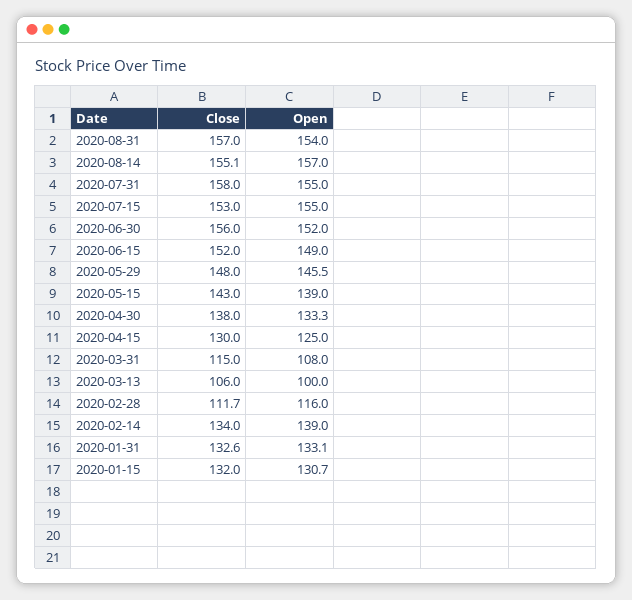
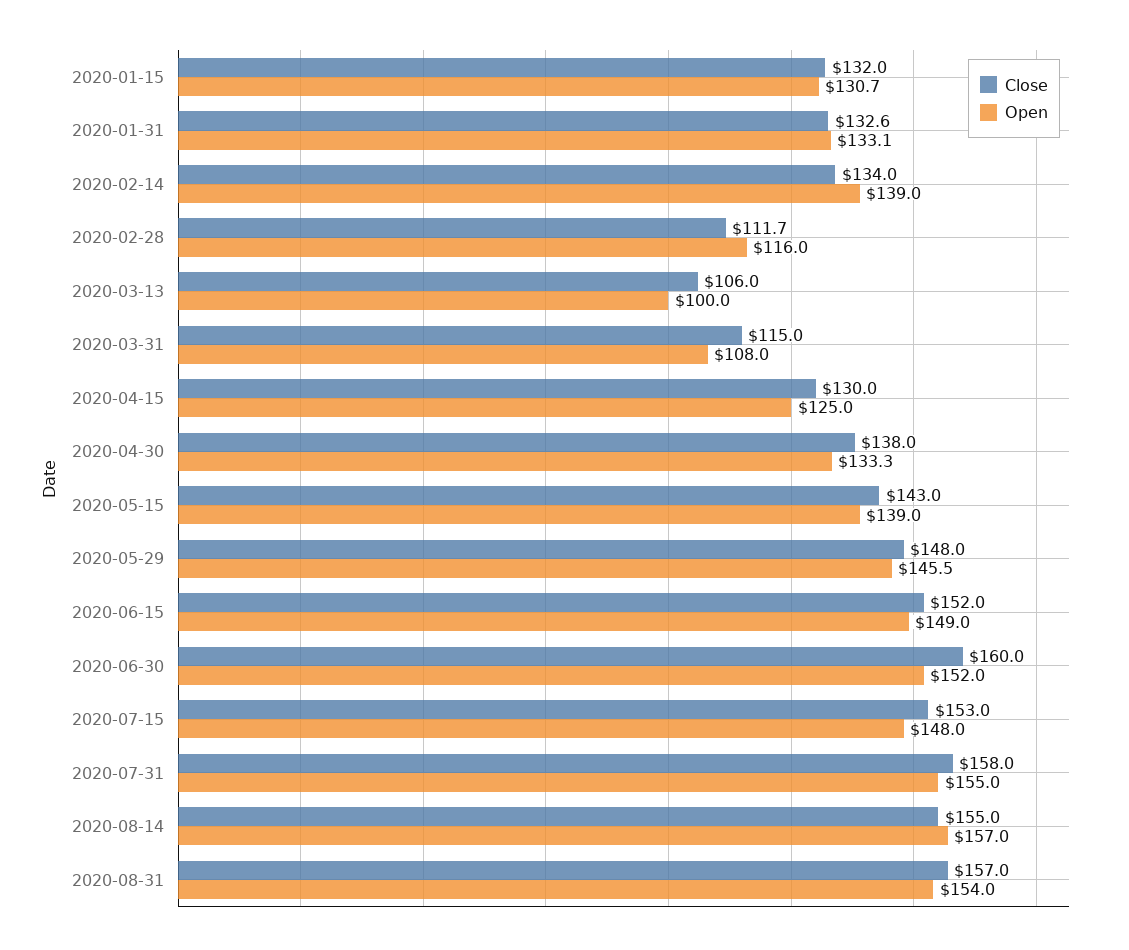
  {
    "Close": {
      "2020-08-31": 157,
-     "2020-08-14": 155.1,
+     "2020-08-14": 155,
      "2020-07-31": 158,
      "2020-07-15": 153,
-     "2020-06-30": 156,
+     "2020-06-30": 160,
      "2020-06-15": 152,
      "2020-05-29": 148,
      "2020-05-15": 143,
      "2020-04-30": 138,
      "2020-04-15": 130,
      "2020-03-31": 115,
      "2020-03-13": 106,
      "2020-02-28": 111.7,
      "2020-02-14": 134,
      "2020-01-31": 132.6,
      "2020-01-15": 132
    },
    "Open": {
      "2020-08-31": 154,
      "2020-08-14": 157,
      "2020-07-31": 155,
-     "2020-07-15": 155,
+     "2020-07-15": 148,
      "2020-06-30": 152,
      "2020-06-15": 149,
      "2020-05-29": 145.5,
      "2020-05-15": 139,
      "2020-04-30": 133.3,
      "2020-04-15": 125,
      "2020-03-31": 108,
      "2020-03-13": 100,
      "2020-02-28": 116,
      "2020-02-14": 139,
      "2020-01-31": 133.1,
      "2020-01-15": 130.7
    }
  }

